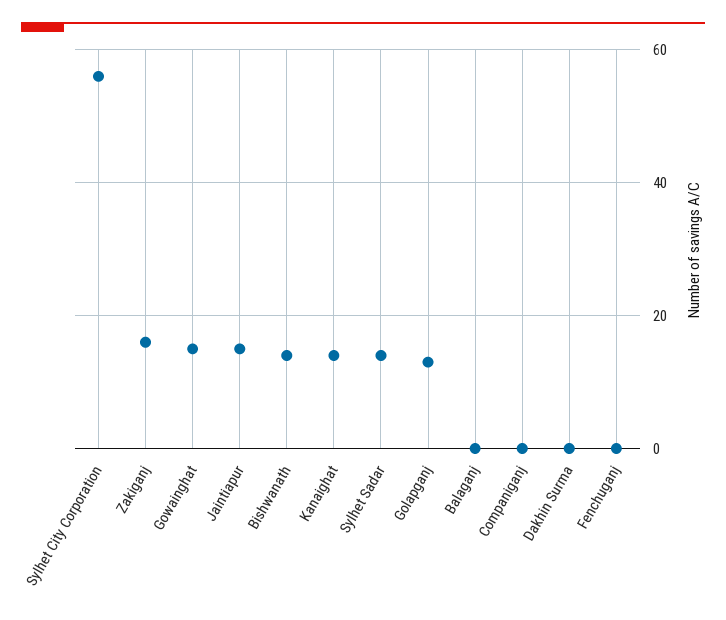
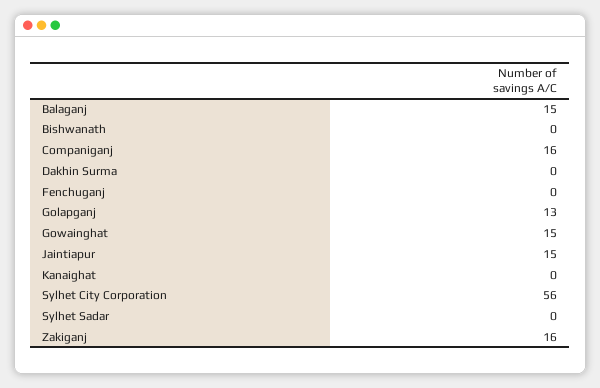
  {
    "Sylhet City Corporation": 56,
    "Zakiganj": 16,
    "Gowainghat": 15,
    "Jaintiapur": 15,
-   "Bishwanath": 15,
+   "Bishwanath": 0,
-   "Kanaighat": 15,
+   "Kanaighat": 0,
-   "Sylhet Sadar": 15,
+   "Sylhet Sadar": 0,
    "Golapganj": 13,
-   "Balaganj": 0,
+   "Balaganj": 15,
-   "Companiganj": 0,
+   "Companiganj": 16,
    "Dakhin Surma": 0,
    "Fenchuganj": 0
  }

